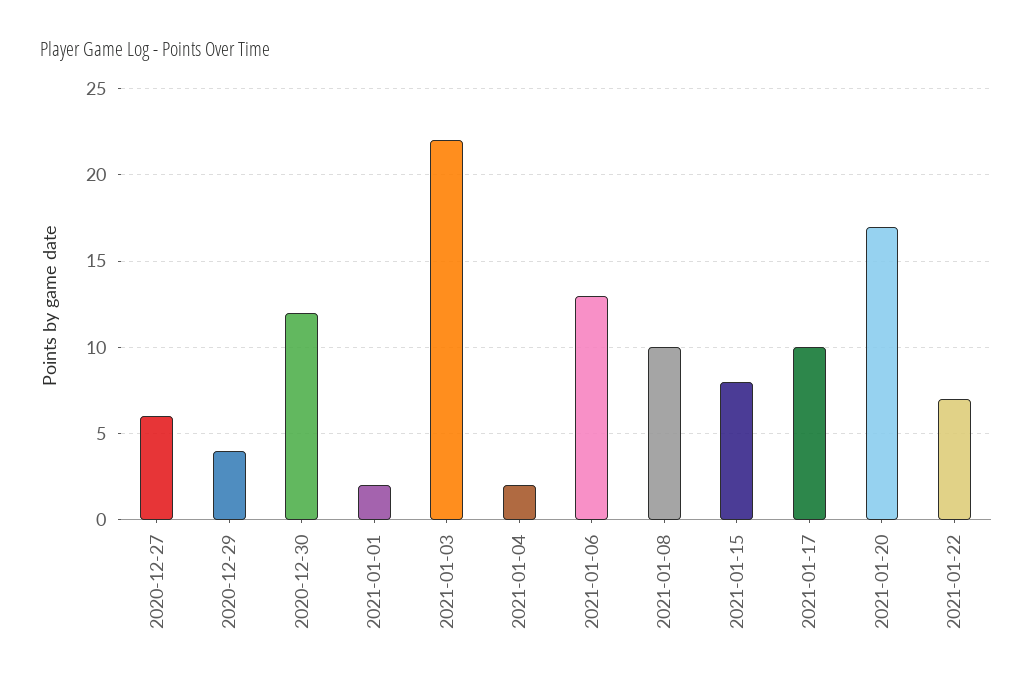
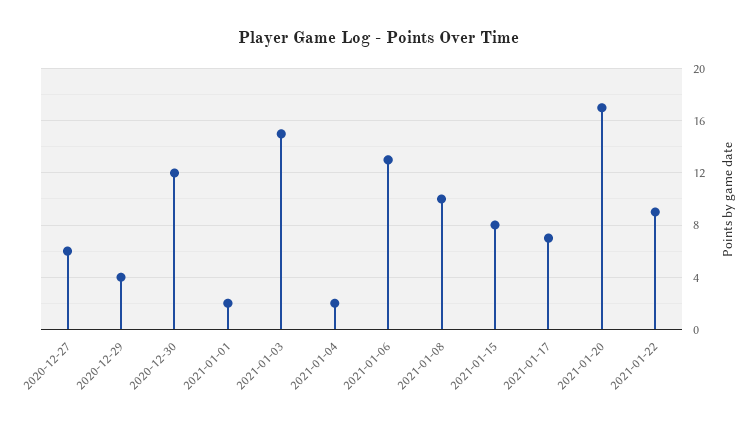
  {
    "2020-12-27": 6,
    "2020-12-29": 4,
    "2020-12-30": 12,
    "2021-01-01": 2,
-   "2021-01-03": 22,
+   "2021-01-03": 15,
    "2021-01-04": 2,
    "2021-01-06": 13,
    "2021-01-08": 10,
    "2021-01-15": 8,
-   "2021-01-17": 10,
+   "2021-01-17": 7,
    "2021-01-20": 17,
-   "2021-01-22": 7
+   "2021-01-22": 9
  }

